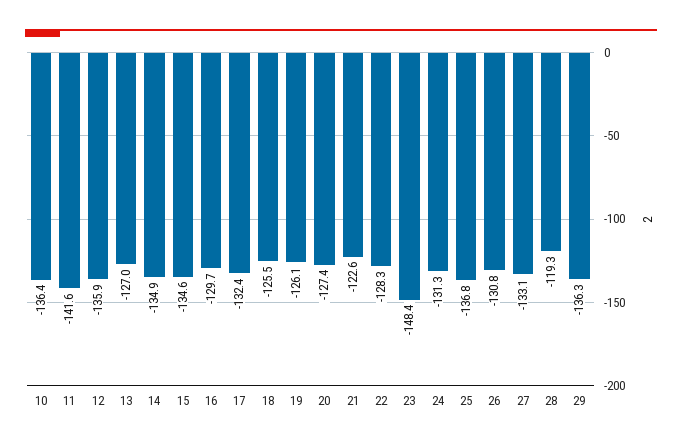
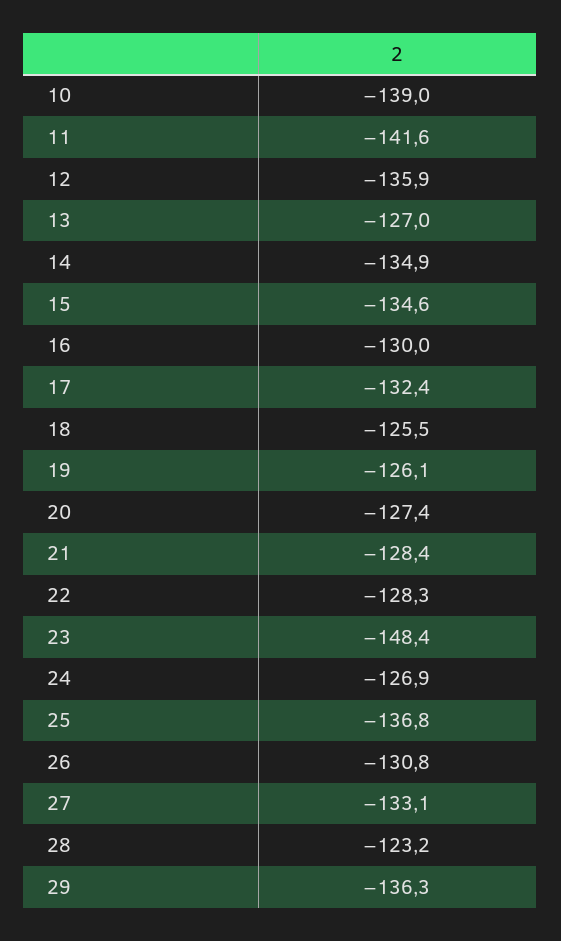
  {
-   "10": -136.4,
+   "10": -139,
    "11": -141.6,
    "12": -135.9,
    "13": -127,
    "14": -134.9,
    "15": -134.6,
-   "16": -129.7,
+   "16": -130,
    "17": -132.4,
    "18": -125.5,
    "19": -126.1,
    "20": -127.4,
-   "21": -122.6,
+   "21": -128.4,
    "22": -128.3,
    "23": -148.4,
-   "24": -131.3,
+   "24": -126.9,
    "25": -136.8,
    "26": -130.8,
    "27": -133.1,
-   "28": -119.3,
+   "28": -123.2,
    "29": -136.3
  }

